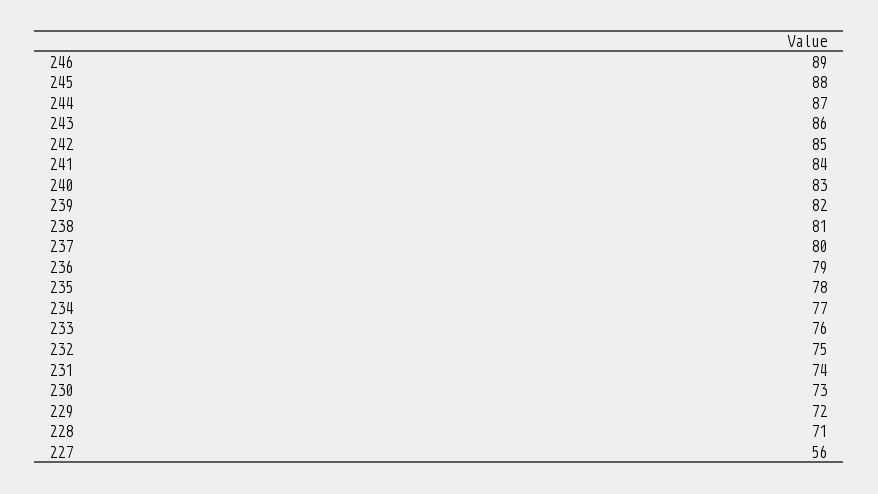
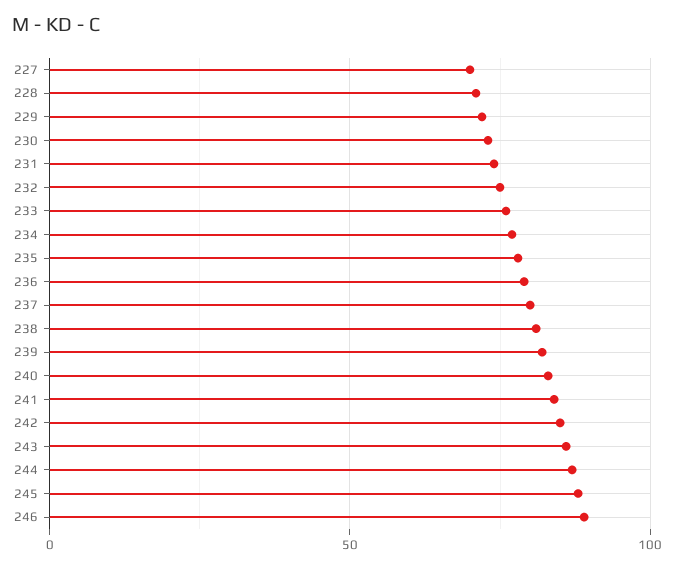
  {
    "246": 89,
    "245": 88,
    "244": 87,
    "243": 86,
    "242": 85,
    "241": 84,
    "240": 83,
    "239": 82,
    "238": 81,
    "237": 80,
    "236": 79,
    "235": 78,
    "234": 77,
    "233": 76,
    "232": 75,
    "231": 74,
    "230": 73,
    "229": 72,
    "228": 71,
-   "227": 56
+   "227": 70
  }

